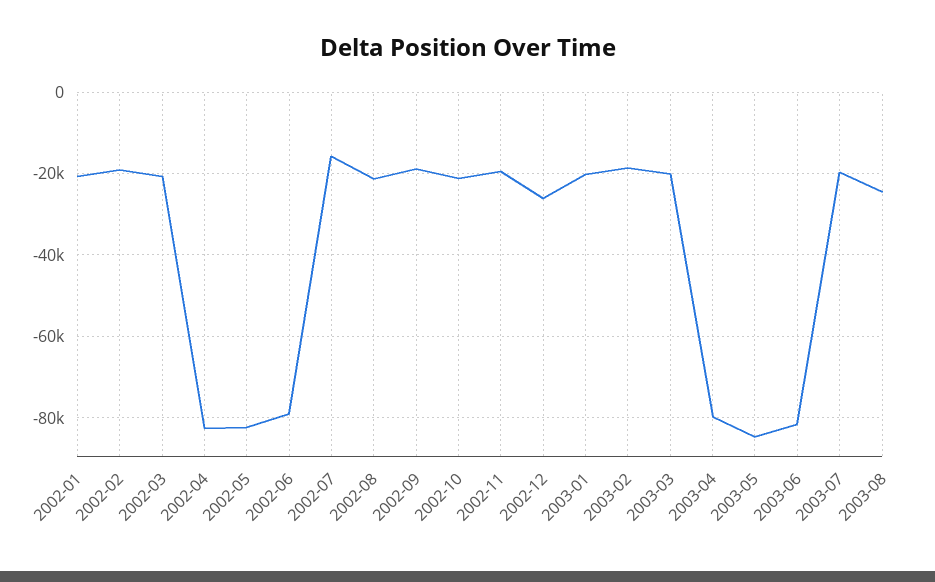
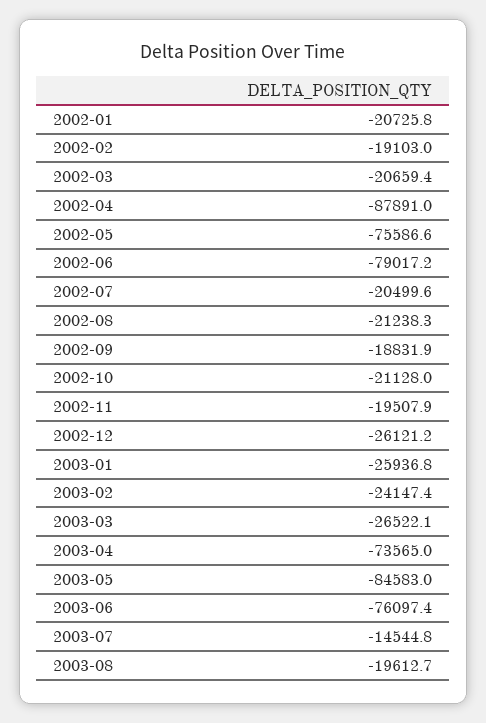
  {
    "2002-01": -20725.8,
    "2002-02": -19103,
    "2002-03": -20659.4,
-   "2002-04": -82000,
+   "2002-04": -87891,
-   "2002-05": -82000,
+   "2002-05": -75586.6,
    "2002-06": -79017.2,
-   "2002-07": -16000,
+   "2002-07": -20499.6,
    "2002-08": -21238.3,
    "2002-09": -18831.9,
    "2002-10": -21128,
    "2002-11": -19507.9,
    "2002-12": -26121.2,
-   "2003-01": -20000,
+   "2003-01": -25936.8,
-   "2003-02": -18000,
+   "2003-02": -24147.4,
-   "2003-03": -20000,
+   "2003-03": -26522.1,
-   "2003-04": -80000,
+   "2003-04": -73565,
    "2003-05": -84583,
-   "2003-06": -82000,
+   "2003-06": -76097.4,
-   "2003-07": -20000,
+   "2003-07": -14544.8,
-   "2003-08": -24000
+   "2003-08": -19612.7
  }

